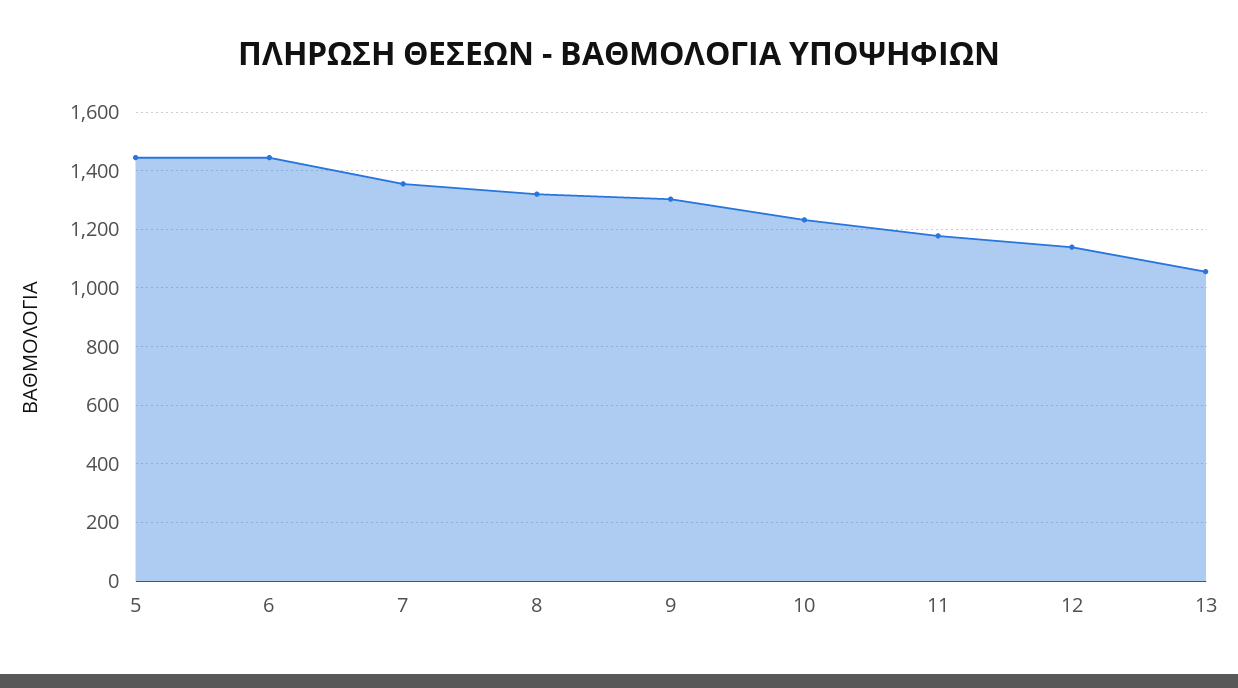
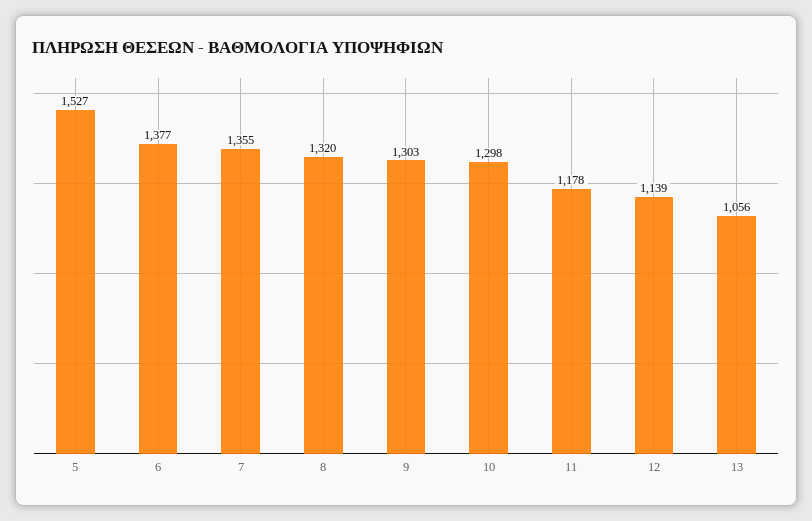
  {
-   "5": 1450,
+   "5": 1527,
-   "6": 1450,
+   "6": 1377,
    "7": 1355,
    "8": 1320,
    "9": 1303,
-   "10": 1225,
+   "10": 1298,
    "11": 1178,
    "12": 1139,
    "13": 1056
  }

